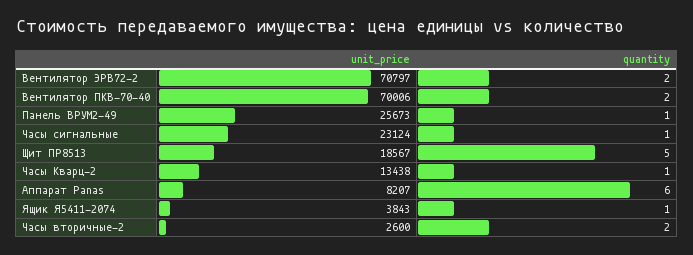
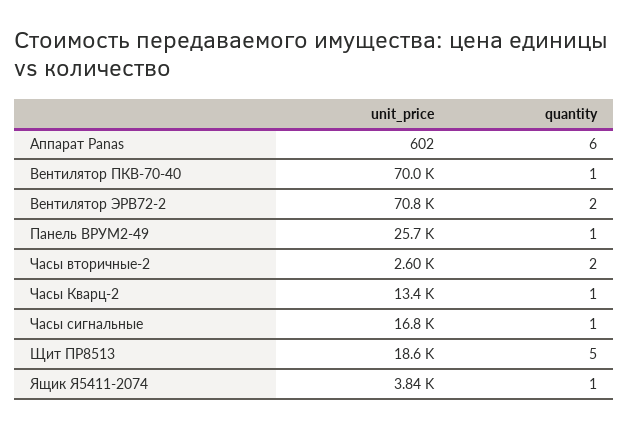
  {
    "unit_price": {
      "Вентилятор ЭРВ72-2": 70797,
      "Вентилятор ПКВ-70-40": 70006,
      "Панель ВРУМ2-49": 25673,
-     "Часы сигнальные": 23124,
+     "Часы сигнальные": 16800,
      "Щит ПР8513": 18567,
      "Часы Кварц-2": 13438,
-     "Аппарат Panas": 8207,
+     "Аппарат Panas": 602,
      "Ящик Я5411-2074": 3843,
      "Часы вторичные-2": 2600
    },
    "quantity": {
      "Вентилятор ЭРВ72-2": 2,
-     "Вентилятор ПКВ-70-40": 2,
+     "Вентилятор ПКВ-70-40": 1,
      "Панель ВРУМ2-49": 1,
      "Часы сигнальные": 1,
      "Щит ПР8513": 5,
      "Часы Кварц-2": 1,
      "Аппарат Panas": 6,
      "Ящик Я5411-2074": 1,
      "Часы вторичные-2": 2
    }
  }

